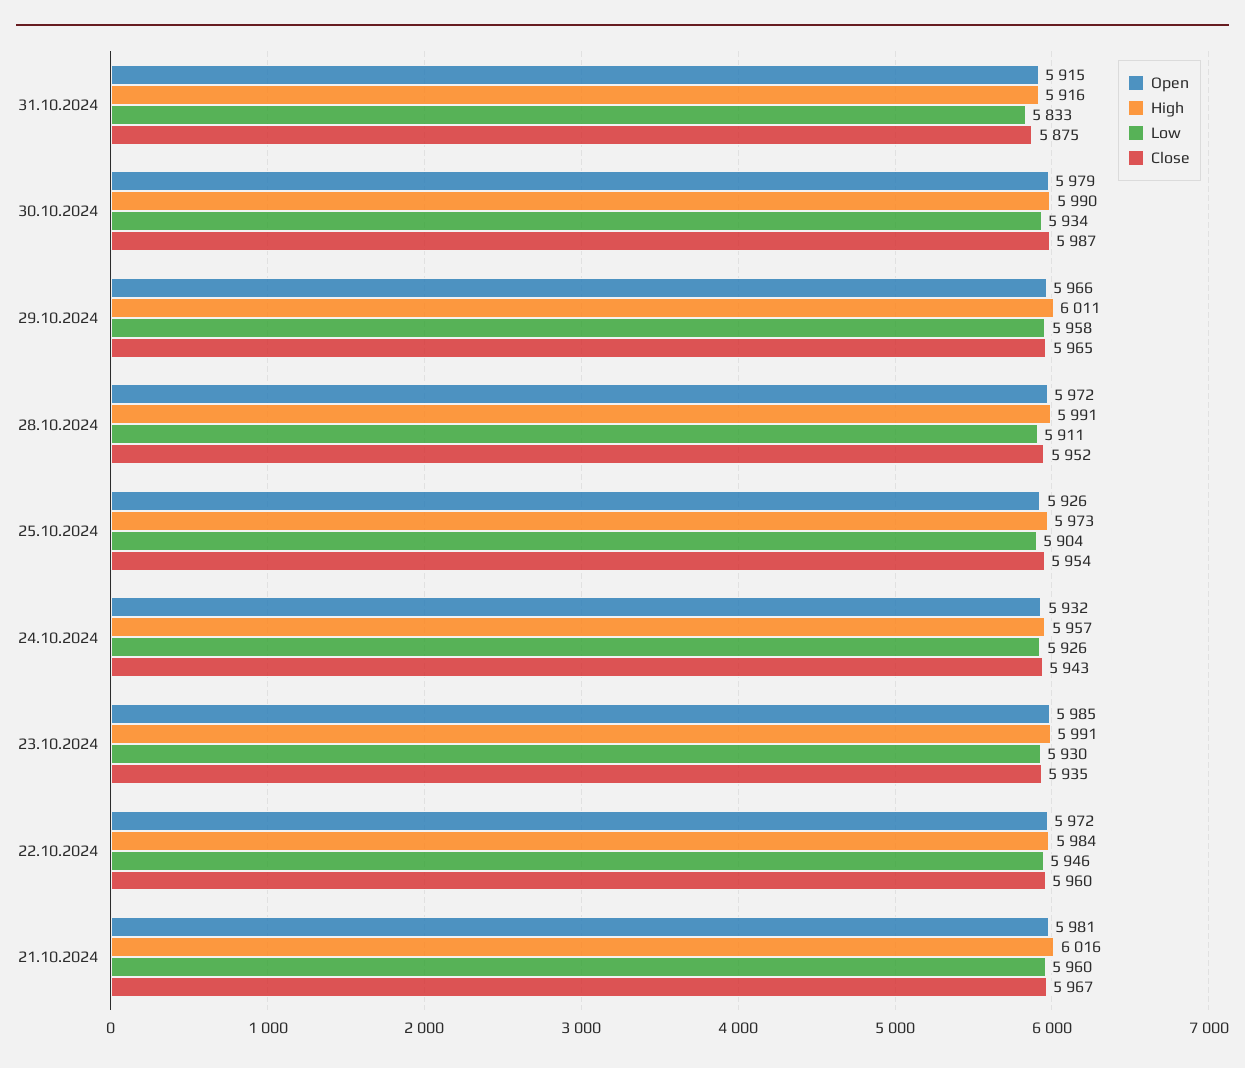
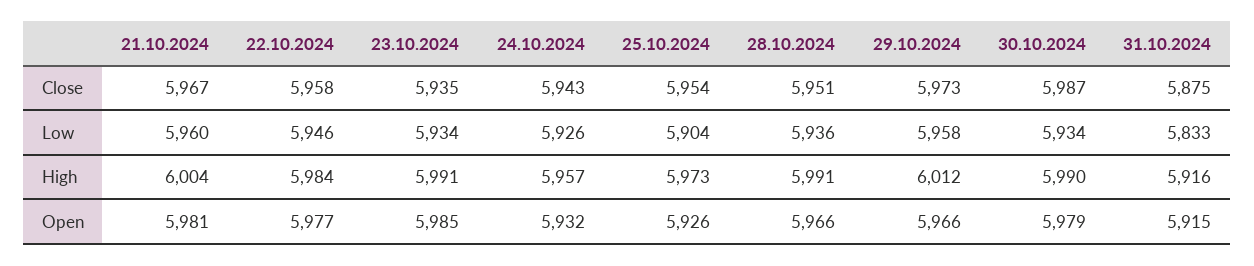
  {
    "Open": {
      "31.10.2024": 5915,
      "30.10.2024": 5979,
      "29.10.2024": 5966,
-     "28.10.2024": 5972,
+     "28.10.2024": 5966,
      "25.10.2024": 5926,
      "24.10.2024": 5932,
      "23.10.2024": 5985,
-     "22.10.2024": 5972,
+     "22.10.2024": 5977,
      "21.10.2024": 5981
    },
    "High": {
      "31.10.2024": 5916,
      "30.10.2024": 5990,
-     "29.10.2024": 6011,
+     "29.10.2024": 6012,
      "28.10.2024": 5991,
      "25.10.2024": 5973,
      "24.10.2024": 5957,
      "23.10.2024": 5991,
      "22.10.2024": 5984,
-     "21.10.2024": 6016
+     "21.10.2024": 6004
    },
    "Low": {
      "31.10.2024": 5833,
      "30.10.2024": 5934,
      "29.10.2024": 5958,
-     "28.10.2024": 5911,
+     "28.10.2024": 5936,
      "25.10.2024": 5904,
      "24.10.2024": 5926,
-     "23.10.2024": 5930,
+     "23.10.2024": 5934,
      "22.10.2024": 5946,
      "21.10.2024": 5960
    },
    "Close": {
      "31.10.2024": 5875,
      "30.10.2024": 5987,
-     "29.10.2024": 5965,
+     "29.10.2024": 5973,
-     "28.10.2024": 5952,
+     "28.10.2024": 5951,
      "25.10.2024": 5954,
      "24.10.2024": 5943,
      "23.10.2024": 5935,
-     "22.10.2024": 5960,
+     "22.10.2024": 5958,
      "21.10.2024": 5967
    }
  }

